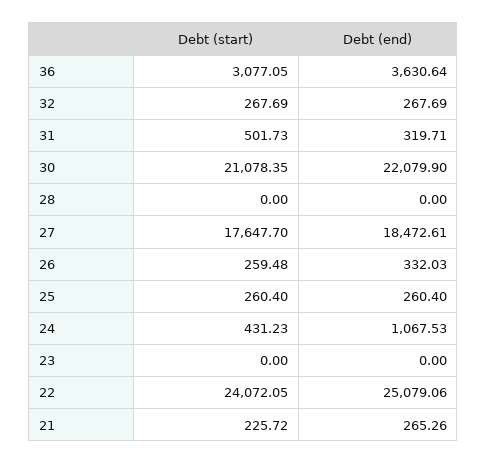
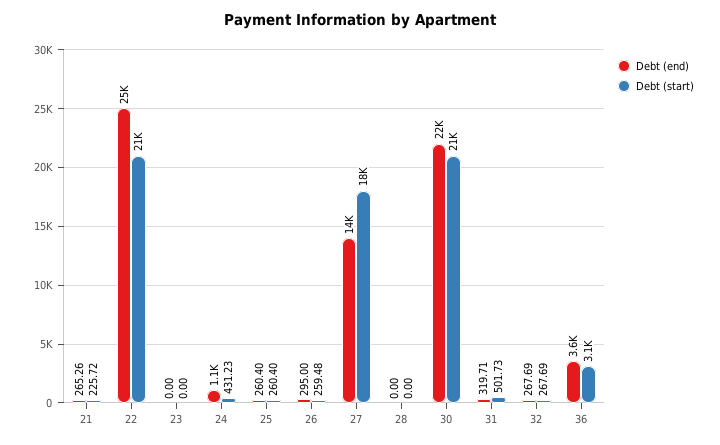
  {
    "Debt (start)": {
      "36": 3077.05,
      "32": 267.69,
      "31": 501.73,
      "30": 21078.35,
      "28": 0,
      "27": 17647.7,
      "26": 259.48,
      "25": 260.4,
      "24": 431.23,
      "23": 0,
-     "22": 24072.05,
+     "22": 21000,
      "21": 225.72
    },
    "Debt (end)": {
      "36": 3630.64,
      "32": 267.69,
      "31": 319.71,
      "30": 22079.9,
      "28": 0,
-     "27": 18472.61,
+     "27": 14000,
-     "26": 332.03,
+     "26": 295,
      "25": 260.4,
      "24": 1067.53,
      "23": 0,
      "22": 25079.06,
      "21": 265.26
    }
  }

